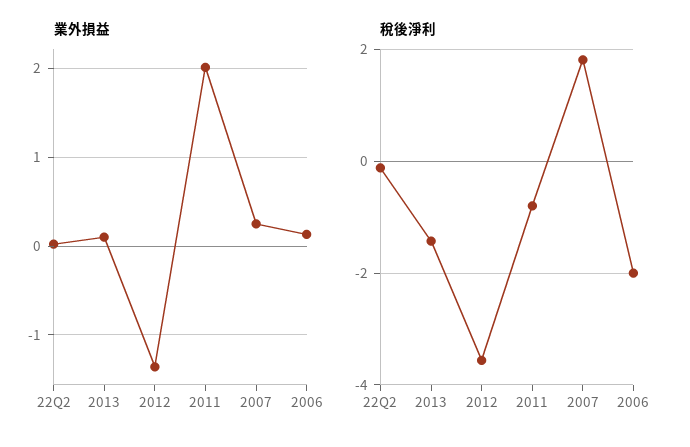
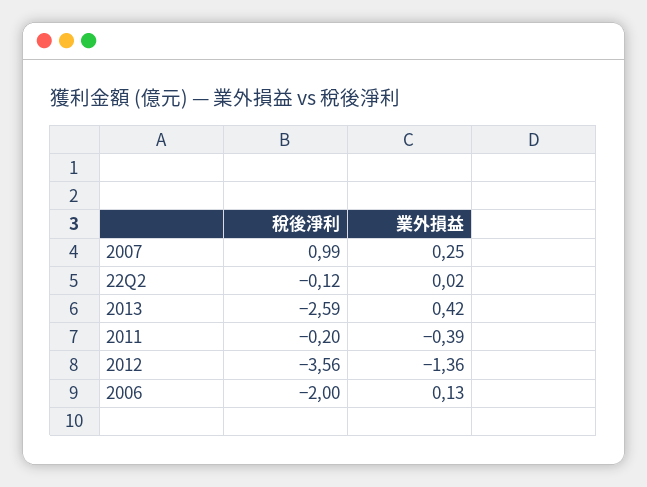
  {
    "業外損益": {
      "22Q2": 0.02,
-     "2013": 0.1,
+     "2013": 0.42,
      "2012": -1.36,
-     "2011": 2,
+     "2011": -0.39,
      "2007": 0.25,
      "2006": 0.13
    },
    "稅後淨利": {
      "22Q2": -0.12,
-     "2013": -1.4,
+     "2013": -2.59,
      "2012": -3.56,
-     "2011": -0.8,
+     "2011": -0.2,
-     "2007": 1.8,
+     "2007": 0.99,
      "2006": -2
    }
  }

